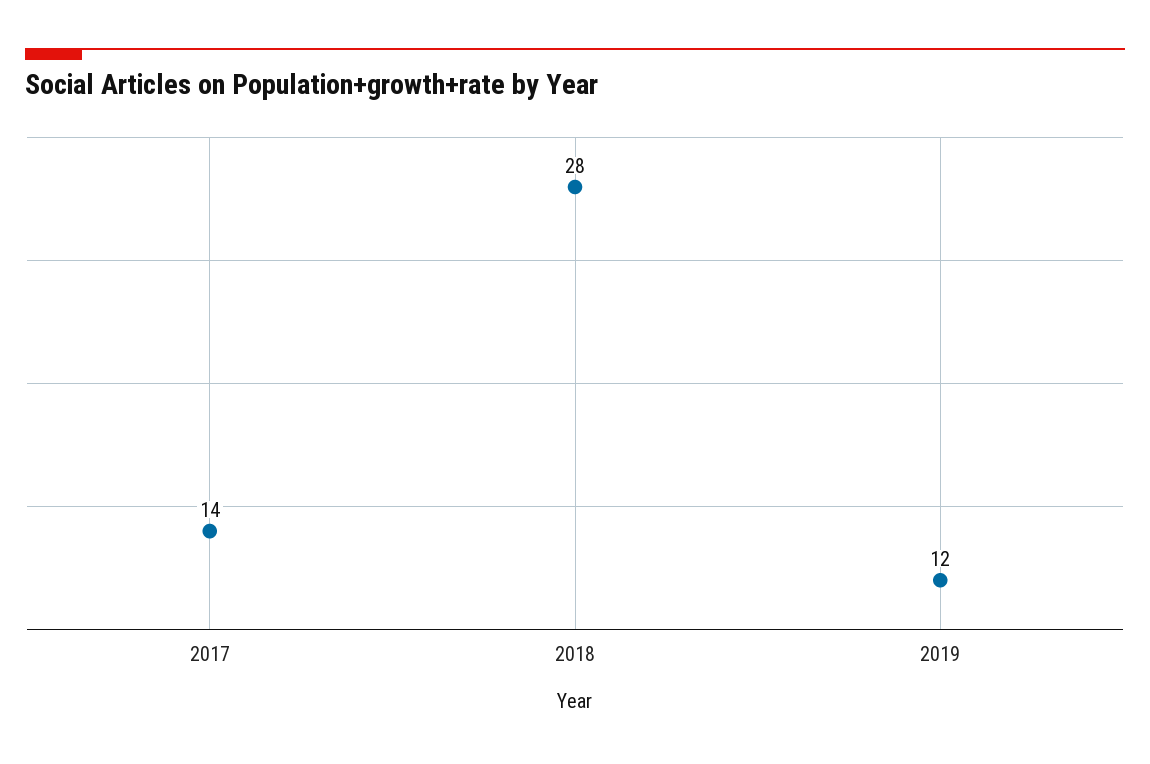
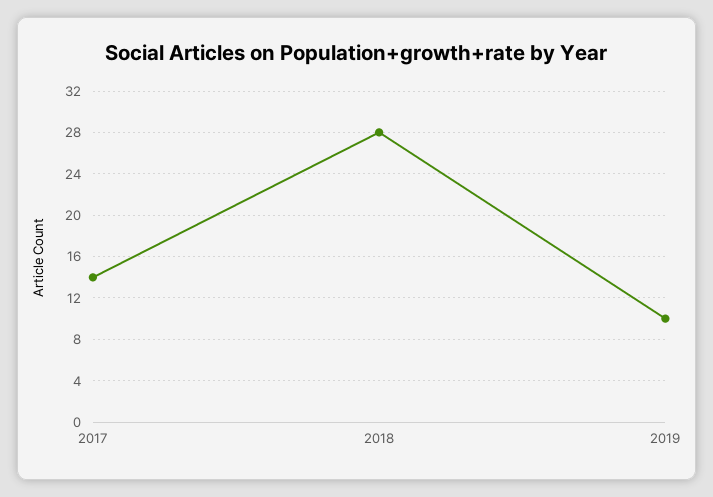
  {
    "2017": 14,
    "2018": 28,
-   "2019": 12
+   "2019": 10
  }

